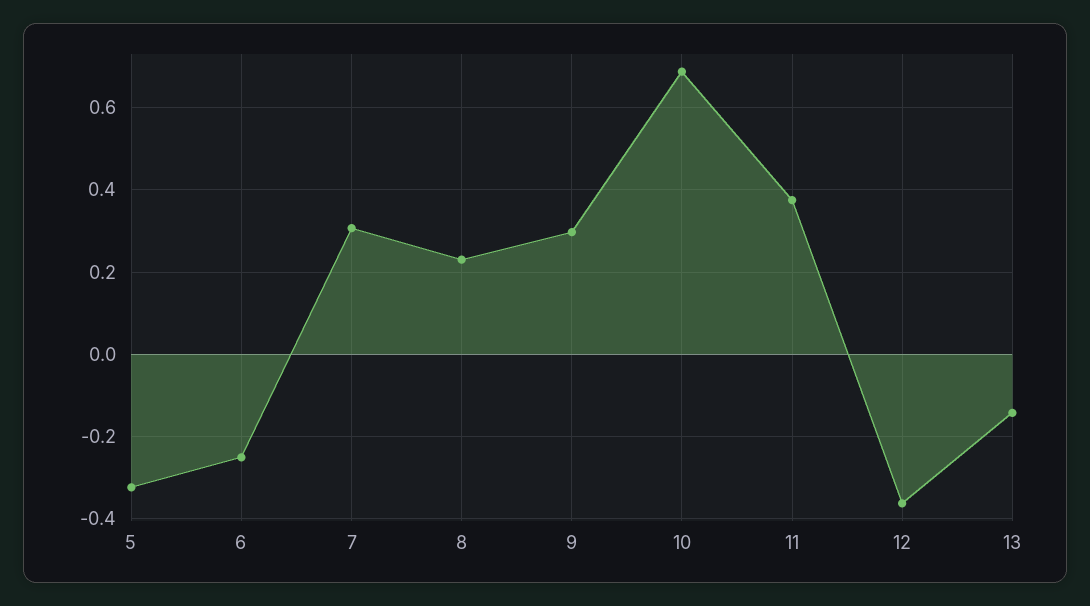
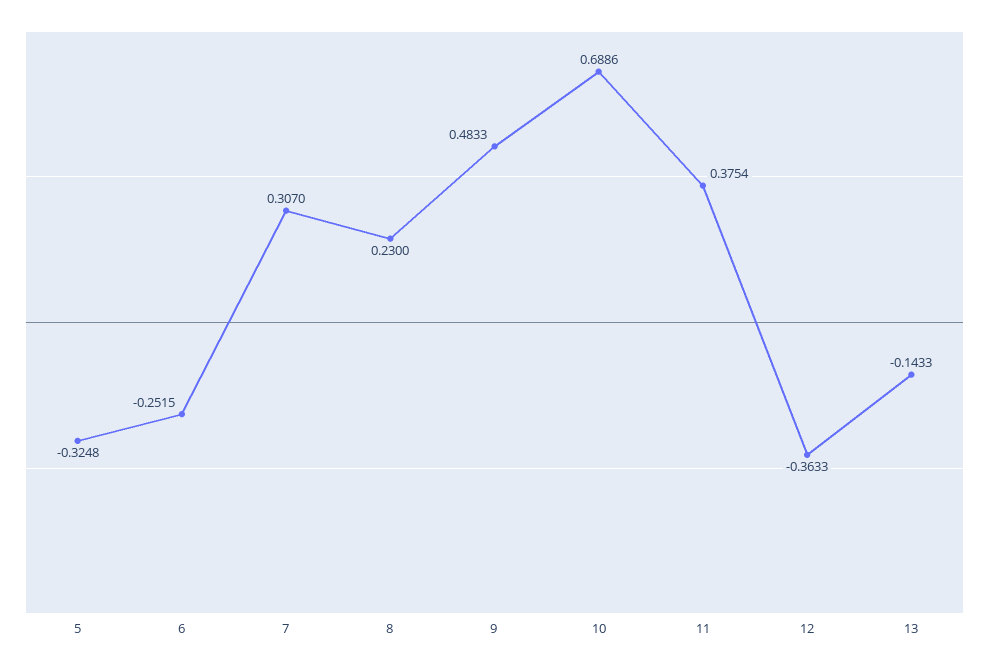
  {
    "5": -0.3248,
    "6": -0.2515,
    "7": 0.307,
    "8": 0.23,
-   "9": 0.3,
+   "9": 0.4833,
    "10": 0.6886,
    "11": 0.3754,
    "12": -0.3633,
    "13": -0.1433
  }

